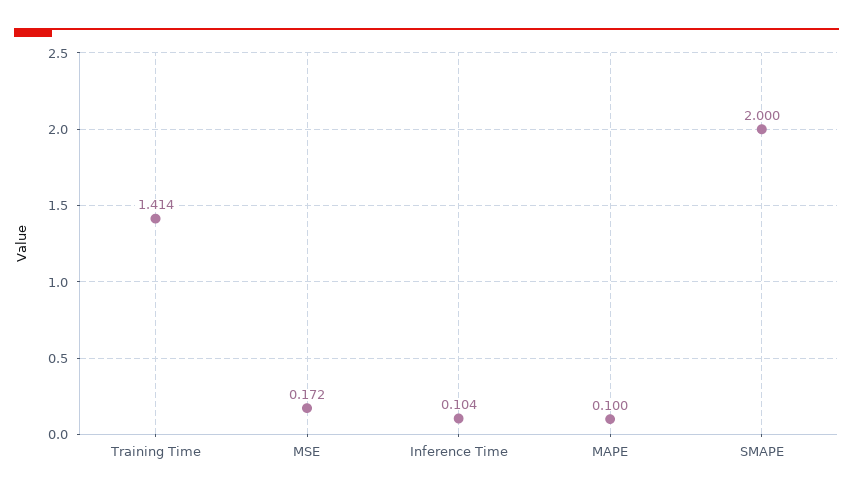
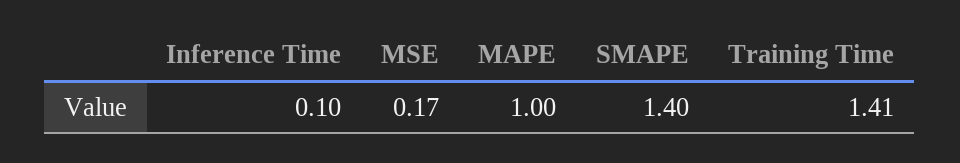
  {
    "Training Time": 1.414,
    "MSE": 0.172,
    "Inference Time": 0.104,
-   "MAPE": 0.1,
+   "MAPE": 1,
-   "SMAPE": 2
+   "SMAPE": 1.4
  }

